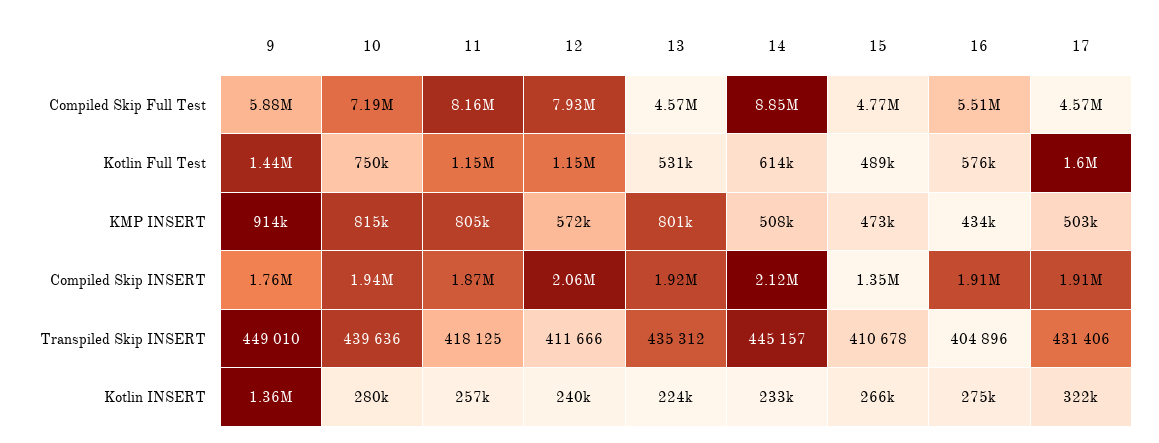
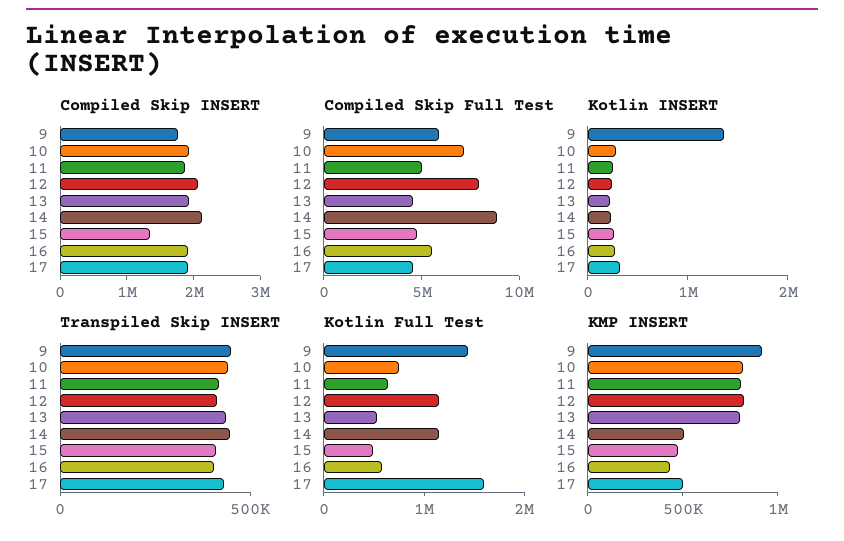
  {
    "Compiled Skip Full Test": {
      "9": 5880000,
      "10": 7190000,
-     "11": 8160000,
+     "11": 5000000,
      "12": 7930000,
      "13": 4570000,
      "14": 8850000,
      "15": 4770000,
      "16": 5510000,
      "17": 4570000
    },
    "Kotlin Full Test": {
      "9": 1440000,
      "10": 750000,
-     "11": 1150000,
+     "11": 600000,
      "12": 1150000,
      "13": 531000,
-     "14": 614000,
+     "14": 1200000,
      "15": 489000,
      "16": 576000,
      "17": 1600000
    },
    "KMP INSERT": {
      "9": 914000,
      "10": 815000,
      "11": 805000,
-     "12": 572000,
+     "12": 800000,
      "13": 801000,
      "14": 508000,
      "15": 473000,
      "16": 434000,
      "17": 503000
    },
    "Compiled Skip INSERT": {
      "9": 1760000,
      "10": 1940000,
      "11": 1870000,
      "12": 2060000,
      "13": 1920000,
      "14": 2120000,
      "15": 1350000,
      "16": 1910000,
      "17": 1910000
    },
    "Transpiled Skip INSERT": {
      "9": 449010,
      "10": 439636,
      "11": 418125,
      "12": 411666,
      "13": 435312,
      "14": 445157,
      "15": 410678,
      "16": 404896,
      "17": 431406
    },
    "Kotlin INSERT": {
      "9": 1360000,
      "10": 280000,
      "11": 257000,
      "12": 240000,
      "13": 224000,
      "14": 233000,
      "15": 266000,
      "16": 275000,
      "17": 322000
    }
  }

